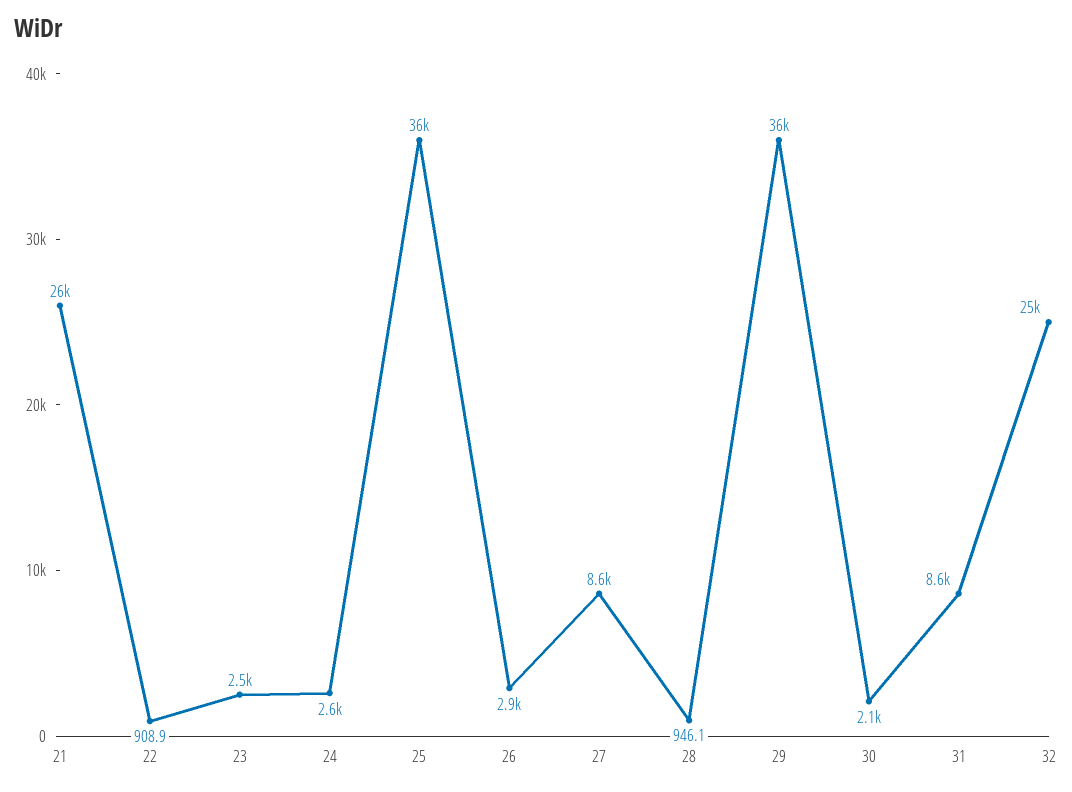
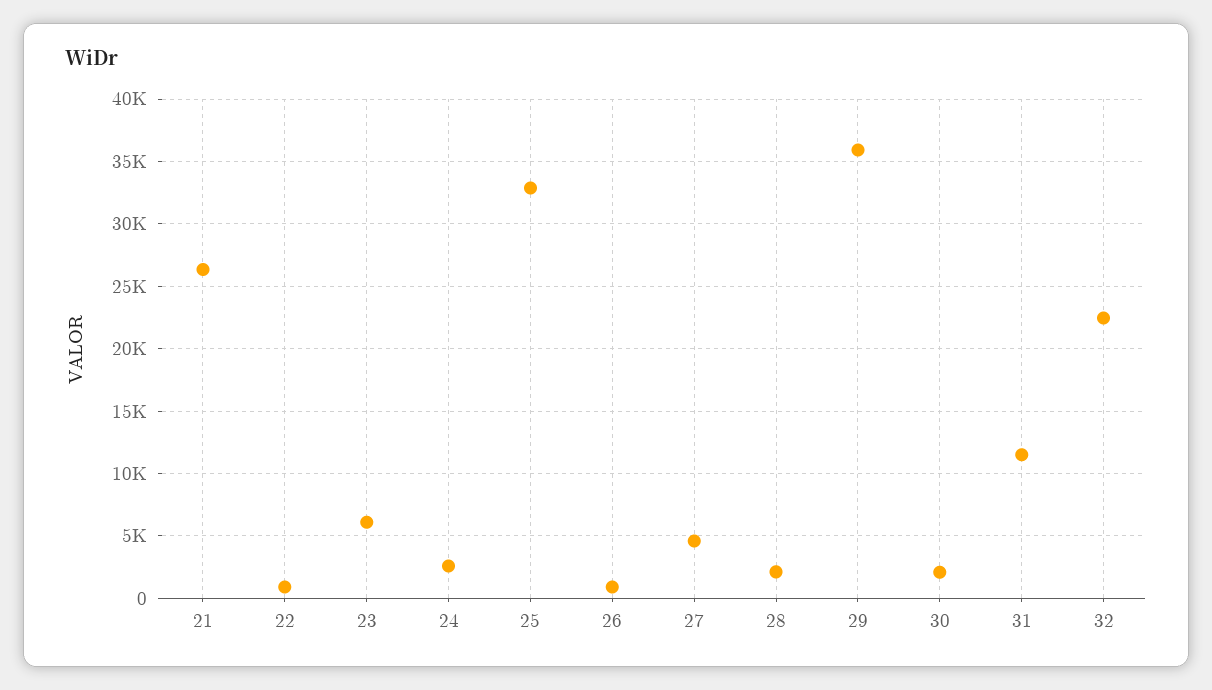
  {
    "21": 26000,
    "22": 908.9,
-   "23": 2500,
+   "23": 6000,
    "24": 2600,
-   "25": 36000,
+   "25": 33000,
-   "26": 2900,
+   "26": 1000,
-   "27": 8600,
+   "27": 4500,
-   "28": 946.1,
+   "28": 2000,
    "29": 36000,
    "30": 2100,
-   "31": 8600,
+   "31": 11500,
-   "32": 25000
+   "32": 22500
  }

